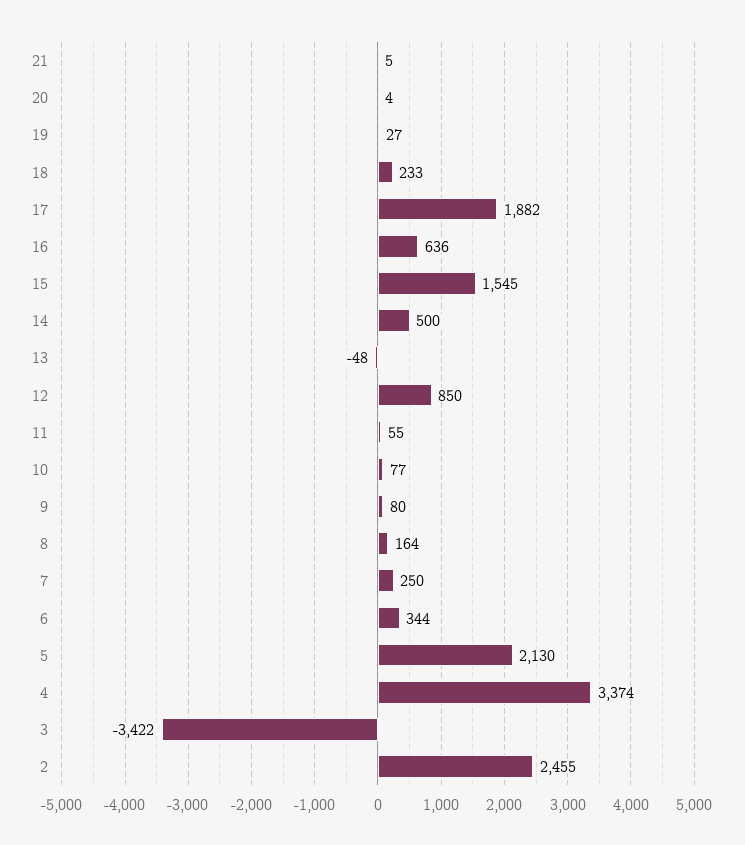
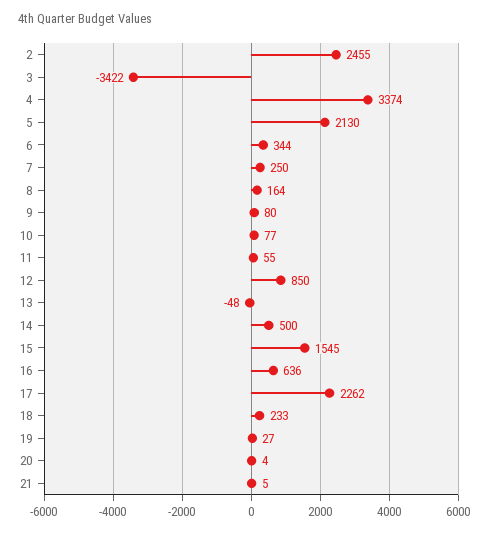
  {
    "21": 5,
    "20": 4,
    "19": 27,
    "18": 233,
-   "17": 1882,
+   "17": 2262,
    "16": 636,
    "15": 1545,
    "14": 500,
    "13": -48,
    "12": 850,
    "11": 55,
    "10": 77,
    "9": 80,
    "8": 164,
    "7": 250,
    "6": 344,
    "5": 2130,
    "4": 3374,
    "3": -3422,
    "2": 2455
  }

